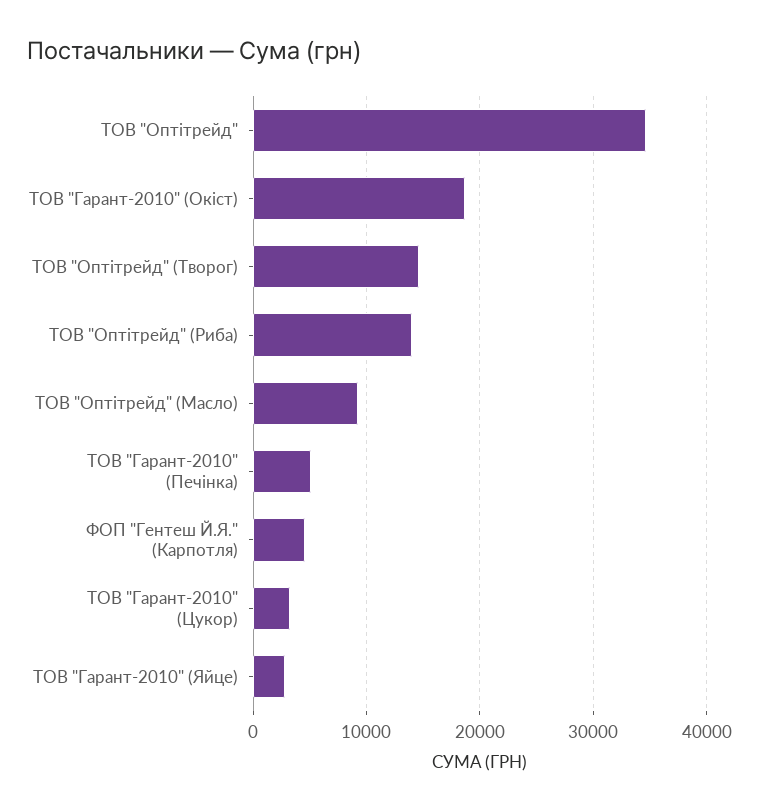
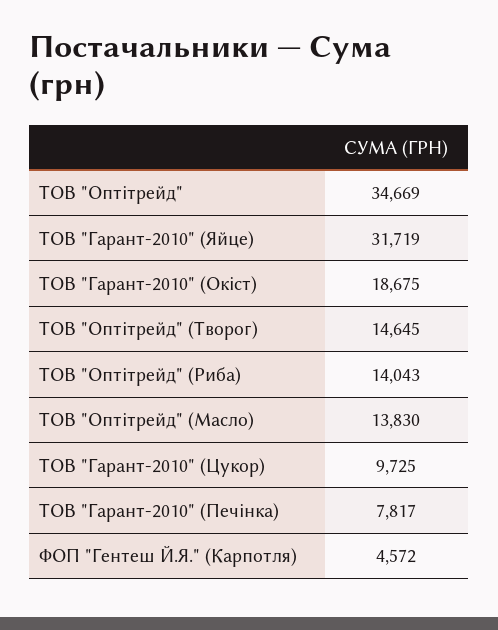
  {
    "ТОВ \"Оптітрейд\"": 34669,
    "ТОВ \"Гарант-2010\" (Окіст)": 18675,
    "ТОВ \"Оптітрейд\" (Творог)": 14645,
    "ТОВ \"Оптітрейд\" (Риба)": 14043,
-   "ТОВ \"Оптітрейд\" (Масло)": 9000,
+   "ТОВ \"Оптітрейд\" (Масло)": 13830,
-   "ТОВ \"Гарант-2010\" (Печінка)": 5000,
+   "ТОВ \"Гарант-2010\" (Печінка)": 7817,
    "ФОП \"Гентеш Й.Я.\" (Карпотля)": 4572,
-   "ТОВ \"Гарант-2010\" (Цукор)": 3000,
+   "ТОВ \"Гарант-2010\" (Цукор)": 9725,
-   "ТОВ \"Гарант-2010\" (Яйце)": 3000
+   "ТОВ \"Гарант-2010\" (Яйце)": 31719
  }

